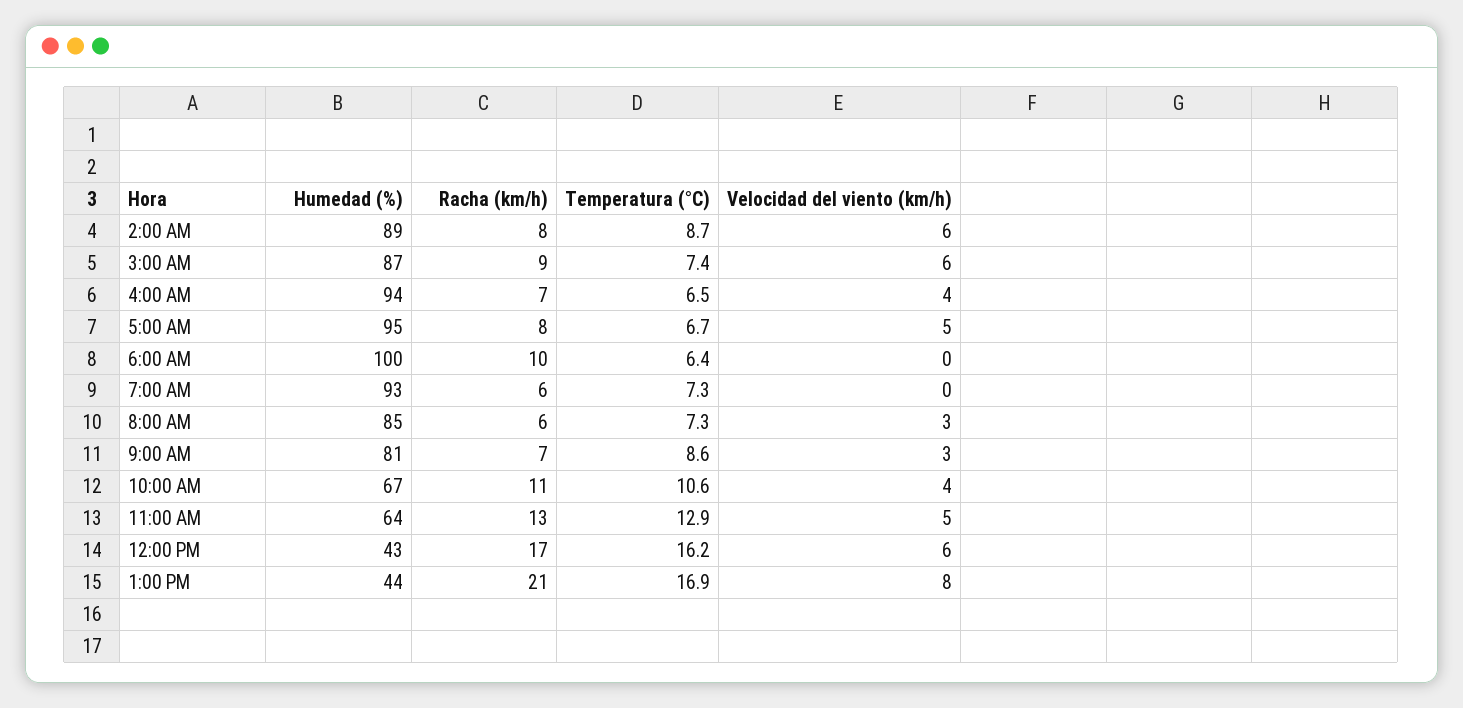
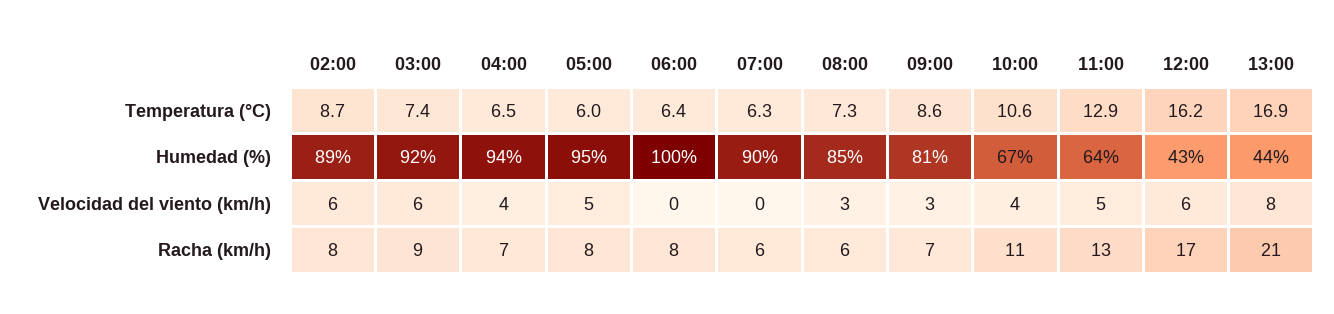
  {
    "Humedad (%)": {
      "2:00 AM": 89,
-     "3:00 AM": 87,
+     "3:00 AM": 92,
      "4:00 AM": 94,
      "5:00 AM": 95,
      "6:00 AM": 100,
-     "7:00 AM": 93,
+     "7:00 AM": 90,
      "8:00 AM": 85,
      "9:00 AM": 81,
      "10:00 AM": 67,
      "11:00 AM": 64,
      "12:00 PM": 43,
      "1:00 PM": 44
    },
    "Racha (km/h)": {
      "2:00 AM": 8,
      "3:00 AM": 9,
      "4:00 AM": 7,
      "5:00 AM": 8,
-     "6:00 AM": 10,
+     "6:00 AM": 8,
      "7:00 AM": 6,
      "8:00 AM": 6,
      "9:00 AM": 7,
      "10:00 AM": 11,
      "11:00 AM": 13,
      "12:00 PM": 17,
      "1:00 PM": 21
    },
    "Temperatura (°C)": {
      "2:00 AM": 8.7,
      "3:00 AM": 7.4,
      "4:00 AM": 6.5,
-     "5:00 AM": 6.7,
+     "5:00 AM": 6,
      "6:00 AM": 6.4,
-     "7:00 AM": 7.3,
+     "7:00 AM": 6.3,
      "8:00 AM": 7.3,
      "9:00 AM": 8.6,
      "10:00 AM": 10.6,
      "11:00 AM": 12.9,
      "12:00 PM": 16.2,
      "1:00 PM": 16.9
    },
    "Velocidad del viento (km/h)": {
      "2:00 AM": 6,
      "3:00 AM": 6,
      "4:00 AM": 4,
      "5:00 AM": 5,
      "6:00 AM": 0,
      "7:00 AM": 0,
      "8:00 AM": 3,
      "9:00 AM": 3,
      "10:00 AM": 4,
      "11:00 AM": 5,
      "12:00 PM": 6,
      "1:00 PM": 8
    }
  }

